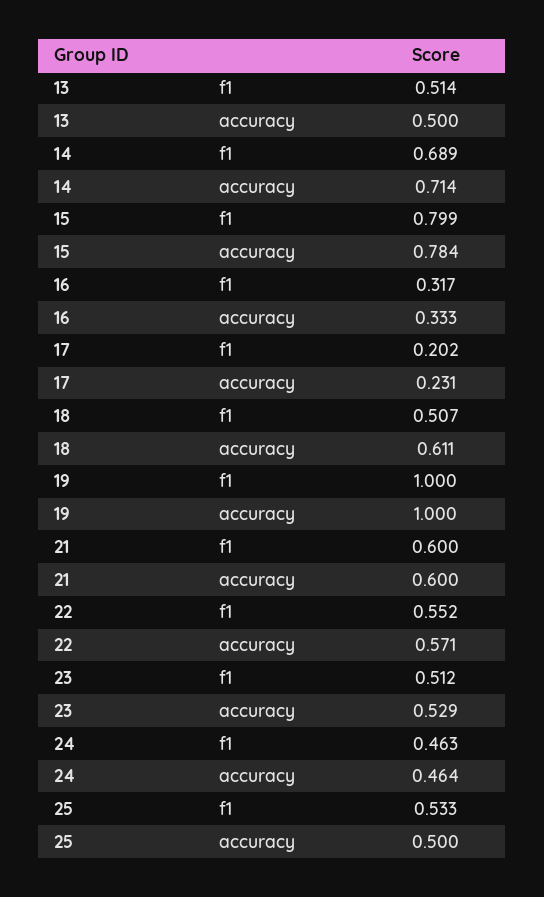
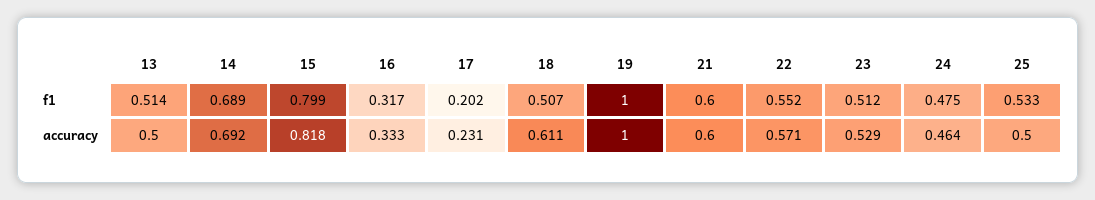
  {
    "13": {
      "f1": 0.514,
      "accuracy": 0.5
    },
    "14": {
      "f1": 0.689,
-     "accuracy": 0.714
+     "accuracy": 0.692
    },
    "15": {
      "f1": 0.799,
-     "accuracy": 0.784
+     "accuracy": 0.818
    },
    "16": {
      "f1": 0.317,
      "accuracy": 0.333
    },
    "17": {
      "f1": 0.202,
      "accuracy": 0.231
    },
    "18": {
      "f1": 0.507,
      "accuracy": 0.611
    },
    "19": {
      "f1": 1,
      "accuracy": 1
    },
    "21": {
      "f1": 0.6,
      "accuracy": 0.6
    },
    "22": {
      "f1": 0.552,
      "accuracy": 0.571
    },
    "23": {
      "f1": 0.512,
      "accuracy": 0.529
    },
    "24": {
-     "f1": 0.463,
+     "f1": 0.475,
      "accuracy": 0.464
    },
    "25": {
      "f1": 0.533,
      "accuracy": 0.5
    }
  }

